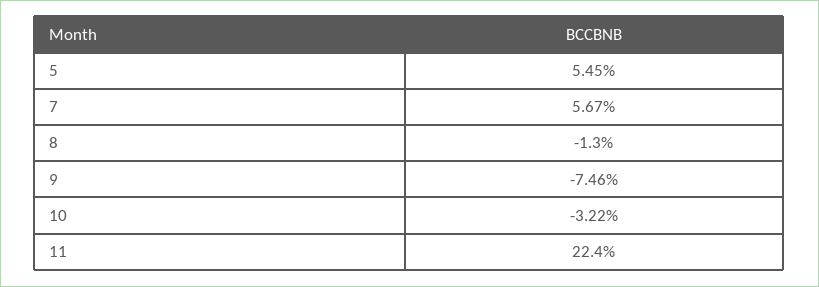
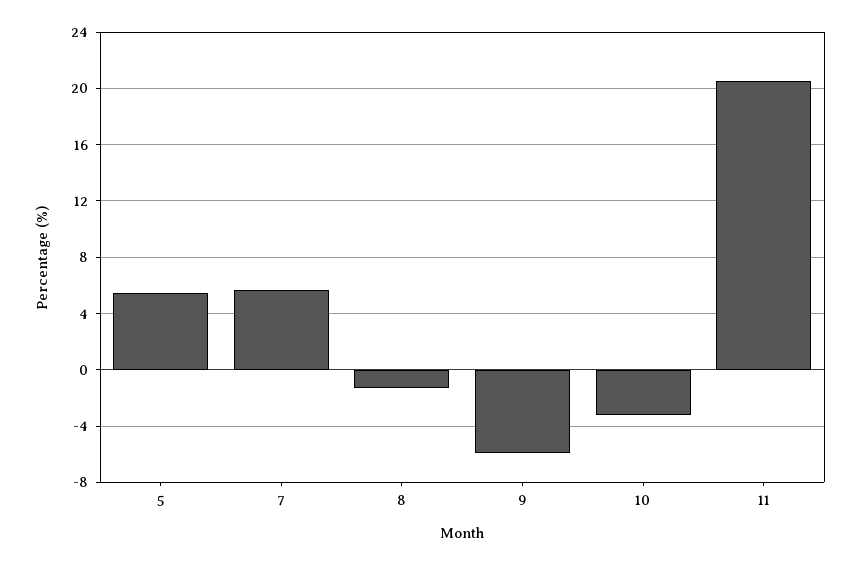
  {
    "5": 5.45,
    "7": 5.67,
    "8": -1.3,
-   "9": -7.46,
+   "9": -6,
    "10": -3.22,
-   "11": 22.4
+   "11": 20.5
  }

